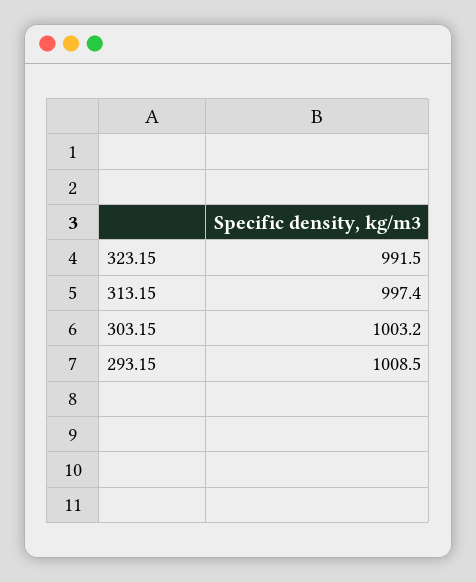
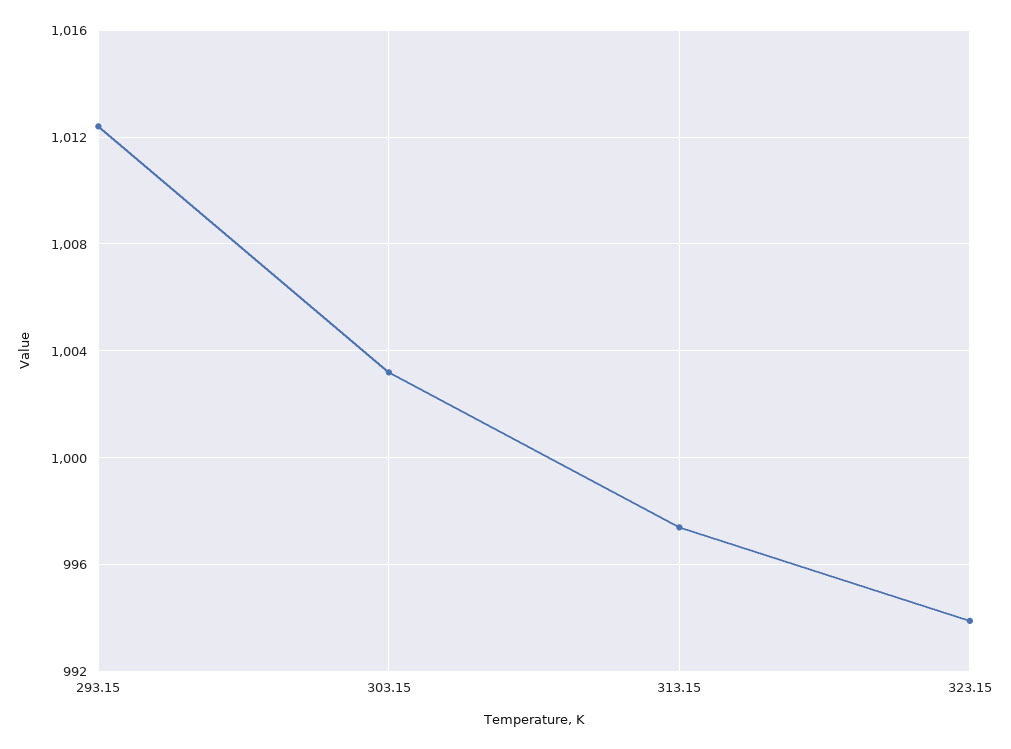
  {
-   "323.15": 991.5,
+   "323.15": 994,
    "313.15": 997.4,
    "303.15": 1003.2,
-   "293.15": 1008.5
+   "293.15": 1012.5
  }

